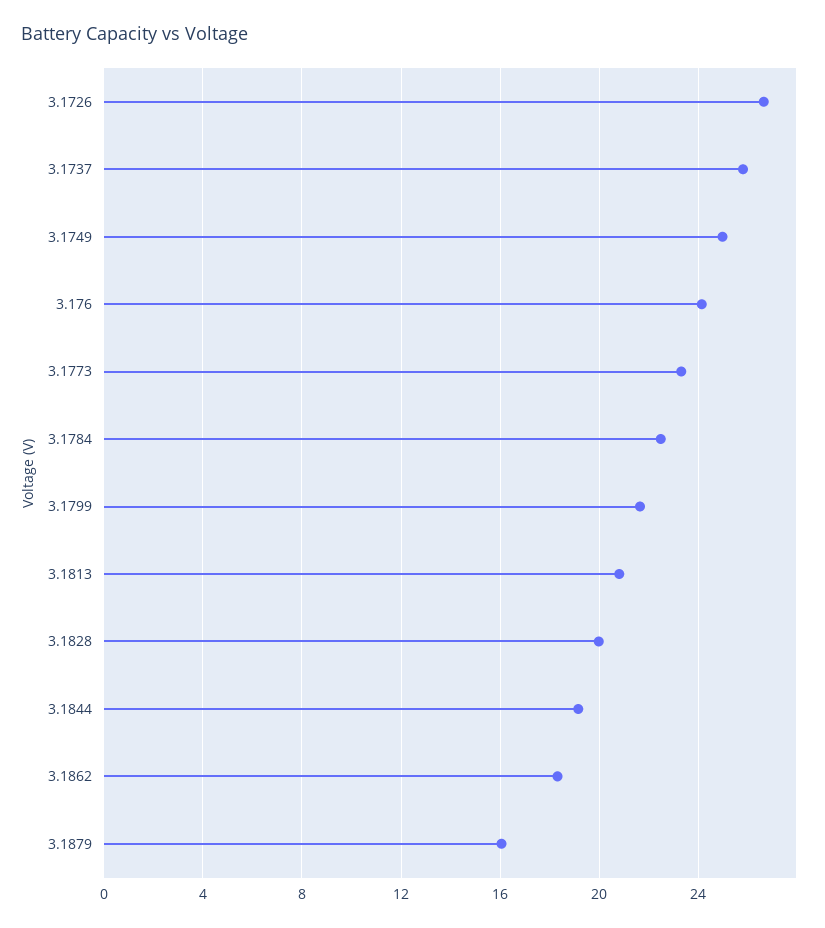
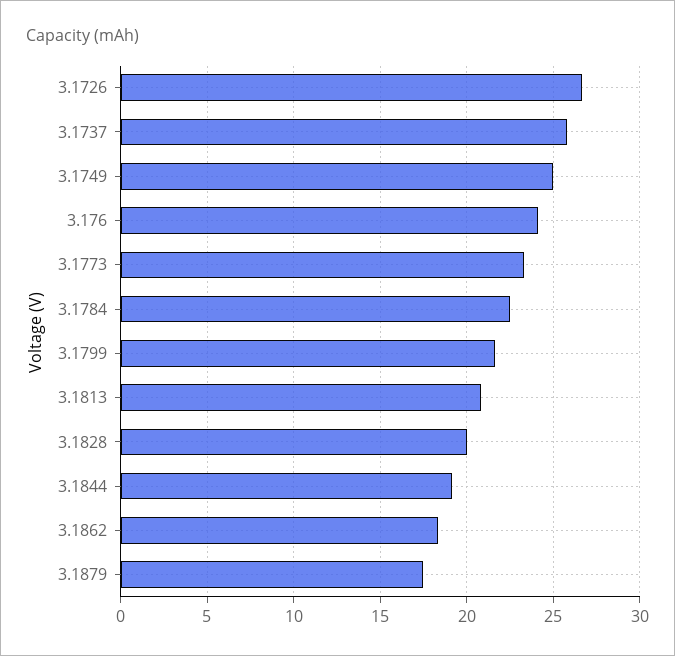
  {
    "3.1726": 26.5,
    "3.1737": 26,
    "3.1749": 25,
    "3.176": 24,
    "3.1773": 23.5,
    "3.1784": 22.5,
    "3.1799": 21.5,
    "3.1813": 21,
    "3.1828": 20,
    "3.1844": 19,
    "3.1862": 18.5,
-   "3.1879": 16
+   "3.1879": 17.5
  }

